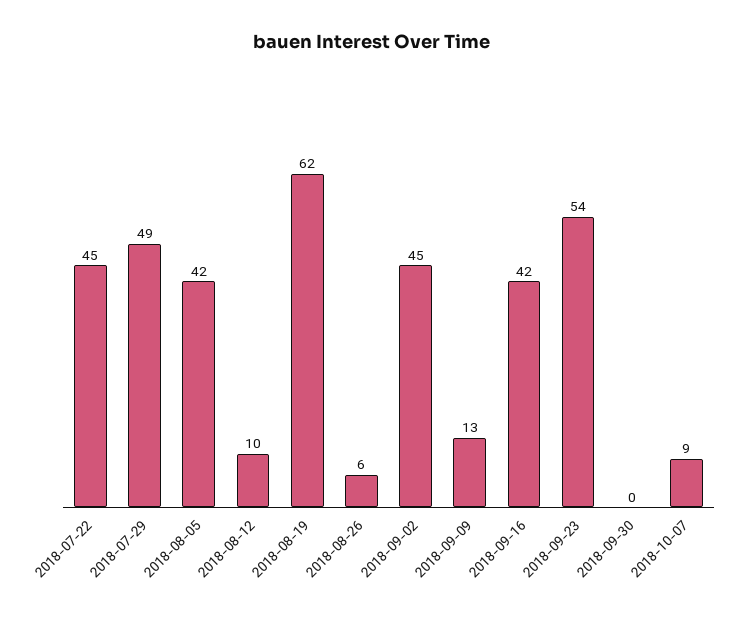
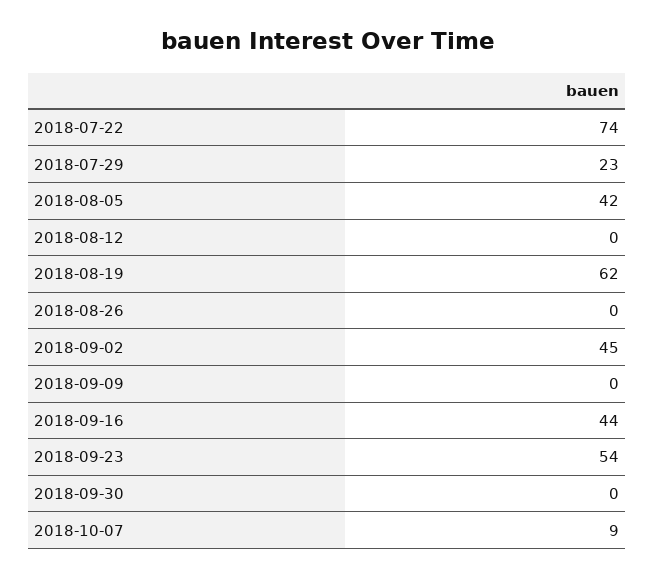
  {
-   "2018-07-22": 45,
+   "2018-07-22": 74,
-   "2018-07-29": 49,
+   "2018-07-29": 23,
    "2018-08-05": 42,
-   "2018-08-12": 10,
+   "2018-08-12": 0,
    "2018-08-19": 62,
-   "2018-08-26": 6,
+   "2018-08-26": 0,
    "2018-09-02": 45,
-   "2018-09-09": 13,
+   "2018-09-09": 0,
-   "2018-09-16": 42,
+   "2018-09-16": 44,
    "2018-09-23": 54,
    "2018-09-30": 0,
    "2018-10-07": 9
  }

